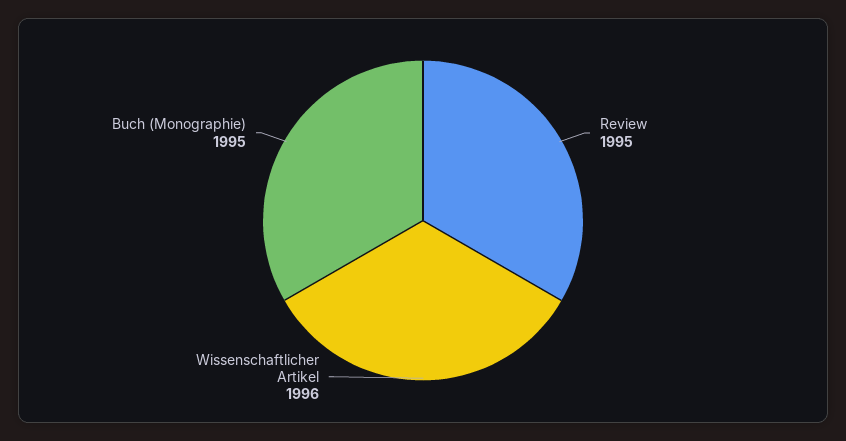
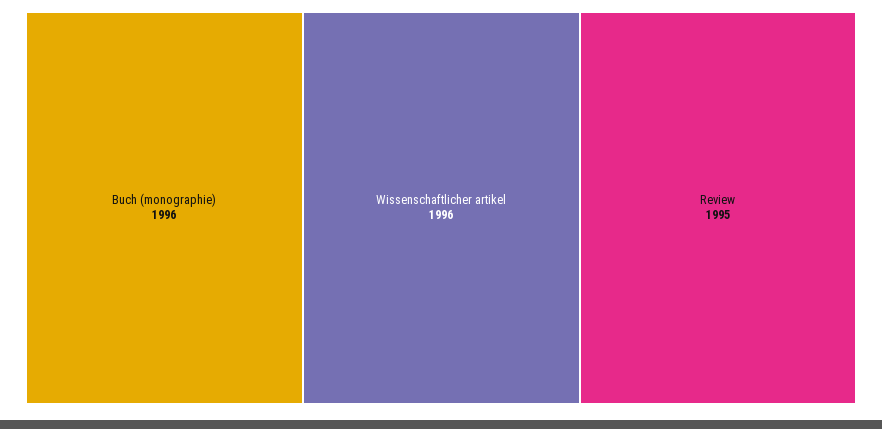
  {
    "Review": 1995,
    "Wissenschaftlicher Artikel": 1996,
-   "Buch (Monographie)": 1995
+   "Buch (Monographie)": 1996
  }

